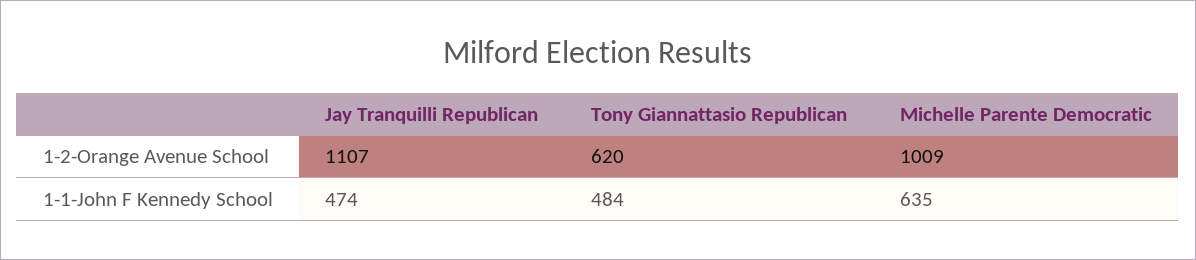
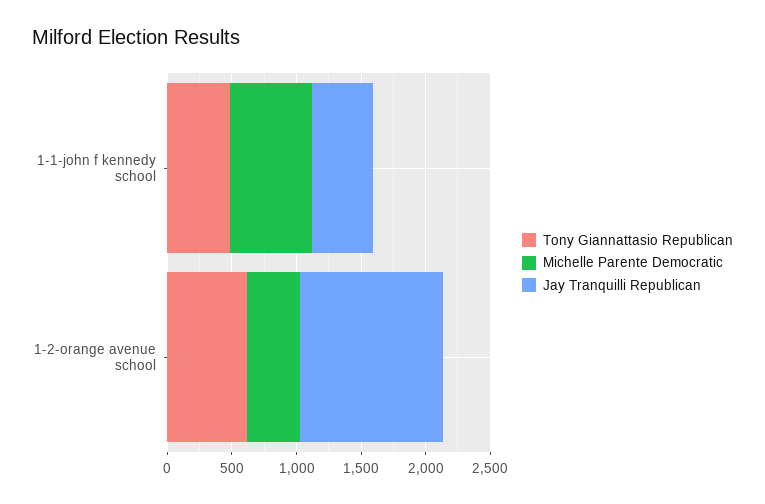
  {
    "Jay Tranquilli Republican": {
      "1-2-Orange Avenue School": 1107,
      "1-1-John F Kennedy School": 474
    },
    "Tony Giannattasio Republican": {
      "1-2-Orange Avenue School": 620,
      "1-1-John F Kennedy School": 484
    },
    "Michelle Parente Democratic": {
-     "1-2-Orange Avenue School": 1009,
+     "1-2-Orange Avenue School": 400,
      "1-1-John F Kennedy School": 635
    }
  }

